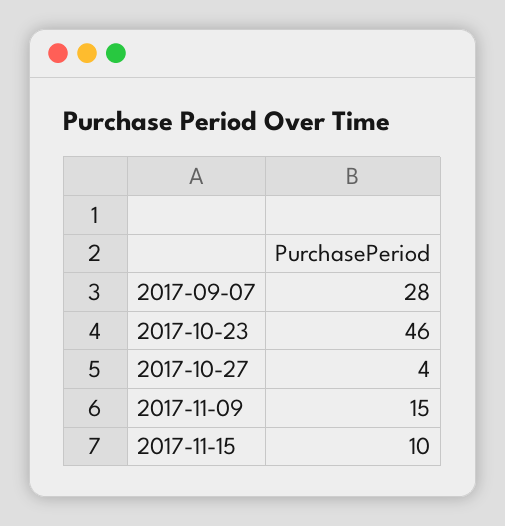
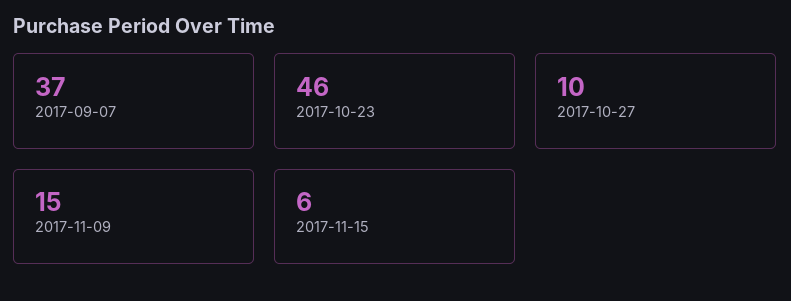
  {
-   "2017-09-07": 28,
+   "2017-09-07": 37,
    "2017-10-23": 46,
-   "2017-10-27": 4,
+   "2017-10-27": 10,
    "2017-11-09": 15,
-   "2017-11-15": 10
+   "2017-11-15": 6
  }

